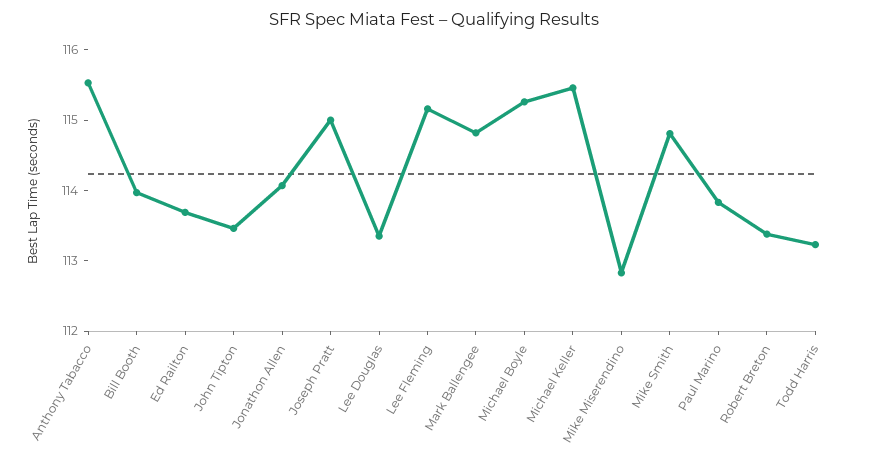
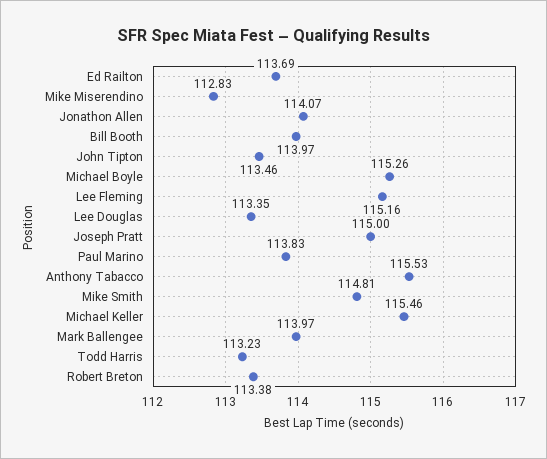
  {
    "Anthony Tabacco": 115.53,
    "Bill Booth": 113.97,
    "Ed Railton": 113.69,
    "John Tipton": 113.46,
    "Jonathon Allen": 114.07,
    "Joseph Pratt": 115,
    "Lee Douglas": 113.35,
    "Lee Fleming": 115.16,
-   "Mark Ballengee": 114.8,
+   "Mark Ballengee": 113.97,
    "Michael Boyle": 115.26,
    "Michael Keller": 115.46,
    "Mike Miserendino": 112.83,
    "Mike Smith": 114.81,
    "Paul Marino": 113.83,
    "Robert Breton": 113.38,
    "Todd Harris": 113.23
  }

